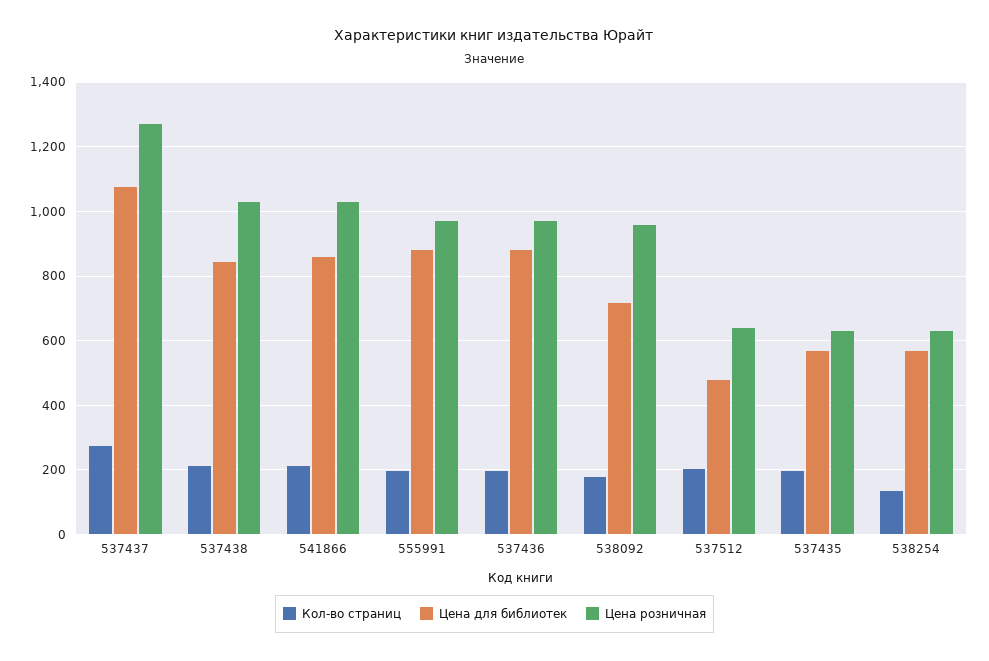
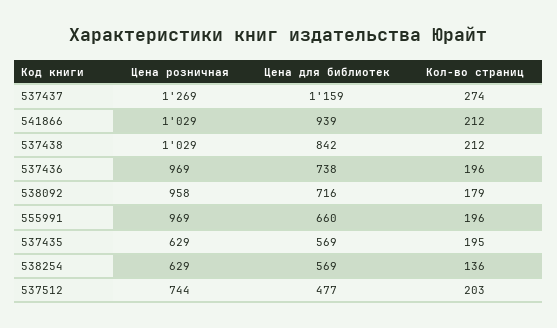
  {
    "Кол-во страниц": {
      "537437": 274,
      "537438": 212,
      "541866": 212,
      "555991": 196,
      "537436": 196,
      "538092": 179,
      "537512": 203,
      "537435": 195,
      "538254": 136
    },
    "Цена для библиотек": {
-     "537437": 1080,
+     "537437": 1159,
      "537438": 842,
-     "541866": 860,
+     "541866": 939,
-     "555991": 880,
+     "555991": 660,
-     "537436": 880,
+     "537436": 738,
      "538092": 716,
      "537512": 477,
      "537435": 569,
      "538254": 569
    },
    "Цена розничная": {
      "537437": 1269,
      "537438": 1029,
      "541866": 1029,
      "555991": 969,
      "537436": 969,
      "538092": 958,
-     "537512": 640,
+     "537512": 744,
      "537435": 629,
      "538254": 629
    }
  }

